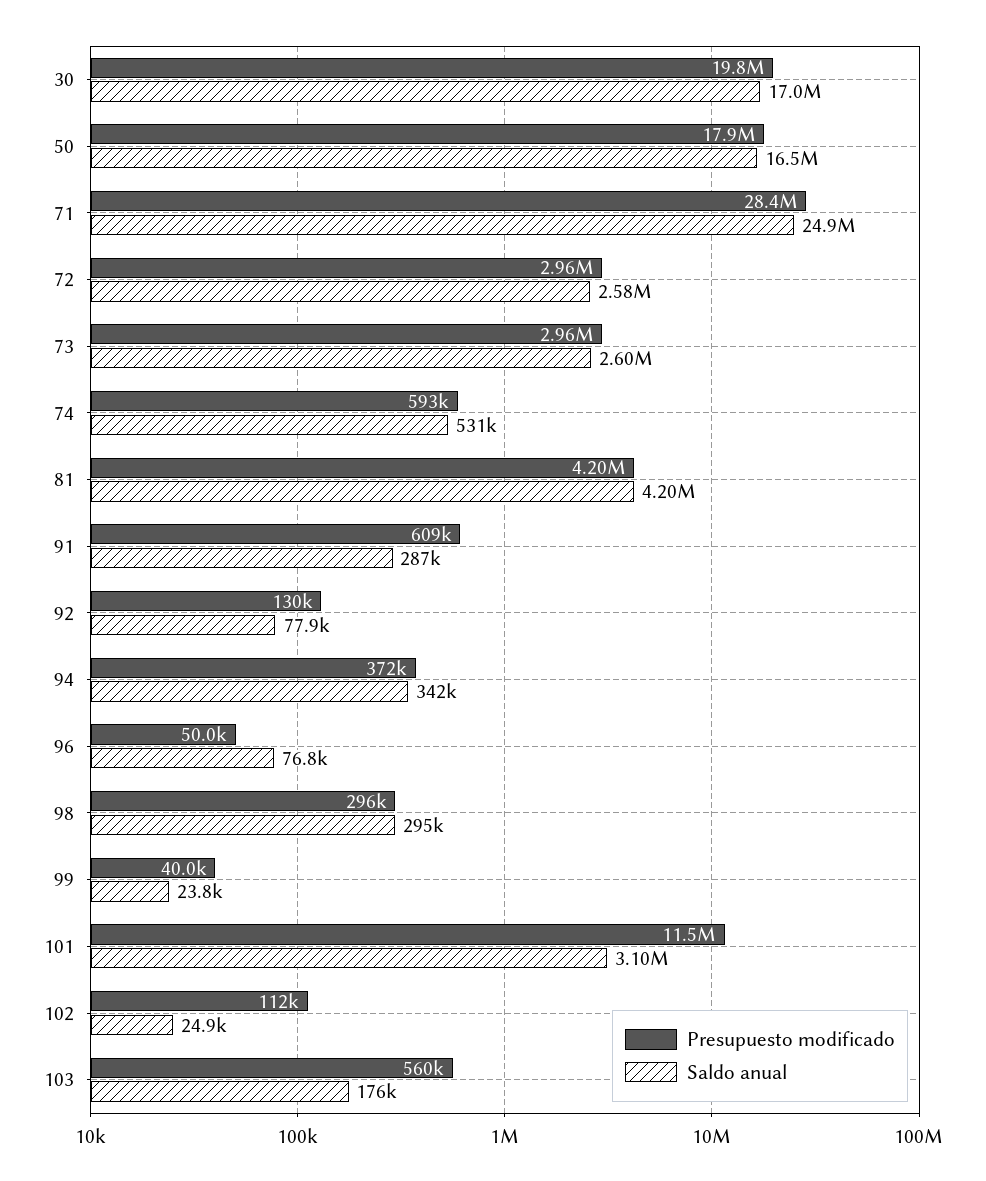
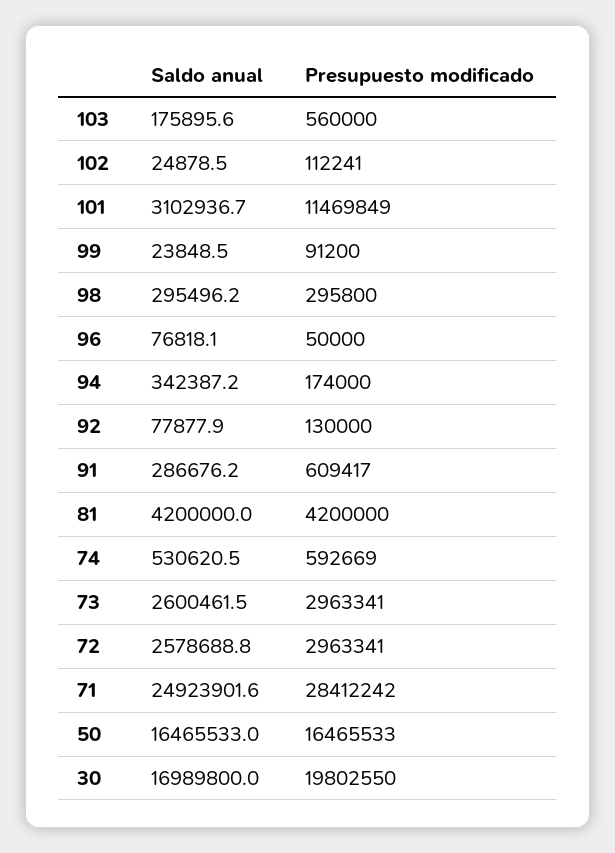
  {
    "Presupuesto modificado": {
      "30": 19802550,
-     "50": 17900000,
+     "50": 16465533,
      "71": 28412242,
      "72": 2963341,
      "73": 2963341,
      "74": 592669,
      "81": 4200000,
      "91": 609417,
      "92": 130000,
-     "94": 372000,
+     "94": 174000,
      "96": 50000,
      "98": 295800,
-     "99": 40000,
+     "99": 91200,
      "101": 11469849,
      "102": 112241,
      "103": 560000
    },
    "Saldo anual": {
      "30": 16989800,
      "50": 16465533,
      "71": 24923901.6,
      "72": 2578688.8,
      "73": 2600461.5,
      "74": 530620.5,
      "81": 4200000,
      "91": 286676.2,
      "92": 77877.9,
      "94": 342387.2,
      "96": 76818.1,
      "98": 295496.2,
      "99": 23848.5,
      "101": 3102936.7,
      "102": 24878.5,
      "103": 175895.6
    }
  }

